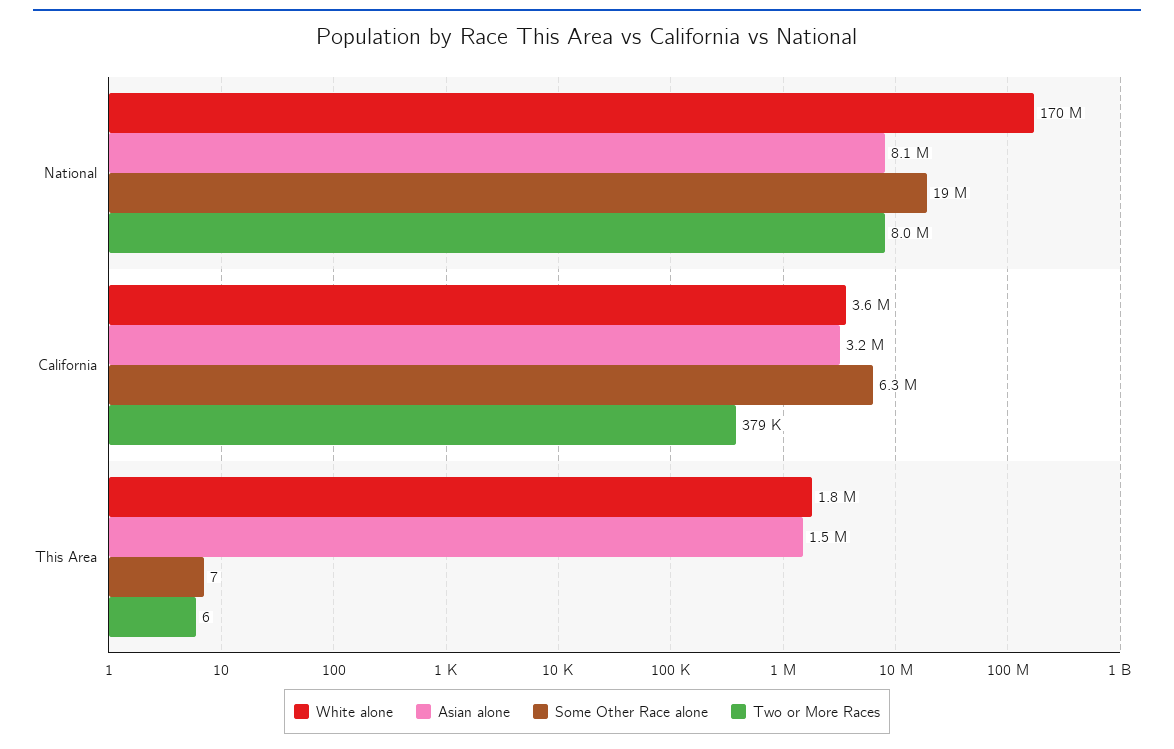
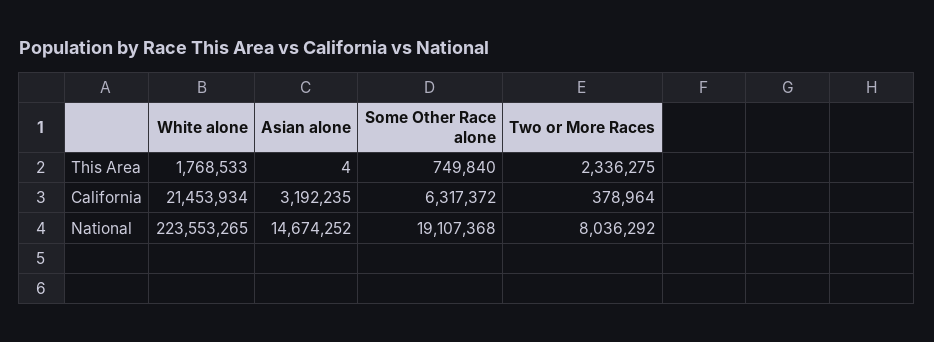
  {
    "White alone": {
-     "National": 170000000,
+     "National": 223553265,
-     "California": 3600000,
+     "California": 21453934,
      "This Area": 1768533
    },
    "Asian alone": {
-     "National": 8100000,
+     "National": 14674252,
      "California": 3192235,
-     "This Area": 1500000
+     "This Area": 4
    },
    "Some Other Race alone": {
      "National": 19107368,
      "California": 6317372,
-     "This Area": 7
+     "This Area": 749840
    },
    "Two or More Races": {
      "National": 8036292,
      "California": 378964,
-     "This Area": 6
+     "This Area": 2336275
    }
  }

